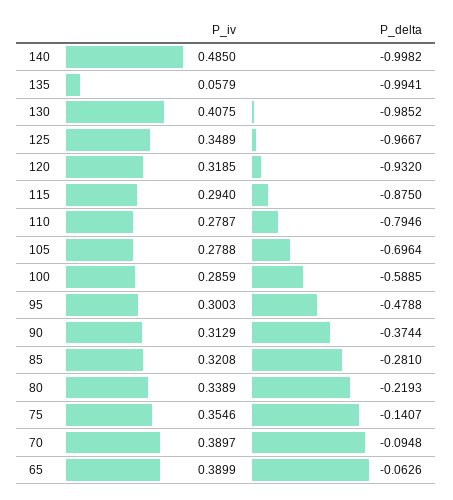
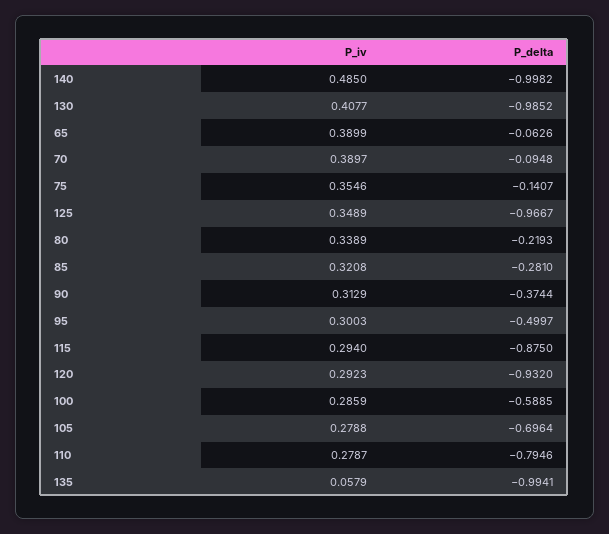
  {
    "P_iv": {
      "140": 0.485,
      "135": 0.0579,
-     "130": 0.4075,
+     "130": 0.4077,
      "125": 0.3489,
-     "120": 0.3185,
+     "120": 0.2923,
      "115": 0.294,
      "110": 0.2787,
      "105": 0.2788,
      "100": 0.2859,
      "95": 0.3003,
      "90": 0.3129,
      "85": 0.3208,
      "80": 0.3389,
      "75": 0.3546,
      "70": 0.3897,
      "65": 0.3899
    },
    "P_delta": {
      "140": -0.9982,
      "135": -0.9941,
      "130": -0.9852,
      "125": -0.9667,
      "120": -0.932,
      "115": -0.875,
      "110": -0.7946,
      "105": -0.6964,
      "100": -0.5885,
-     "95": -0.4788,
+     "95": -0.4997,
      "90": -0.3744,
      "85": -0.281,
      "80": -0.2193,
      "75": -0.1407,
      "70": -0.0948,
      "65": -0.0626
    }
  }

